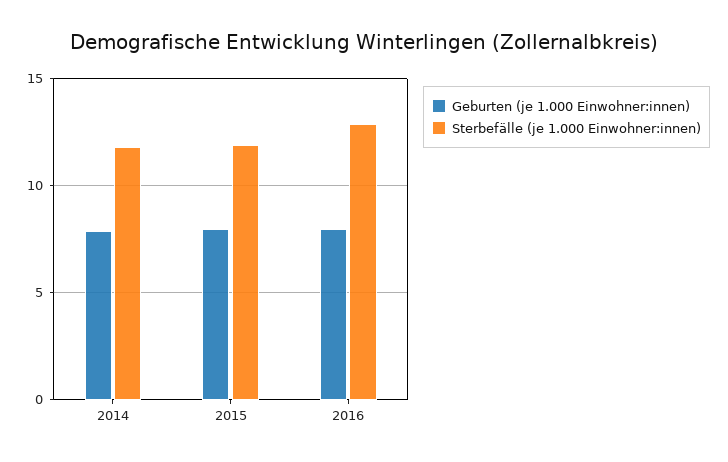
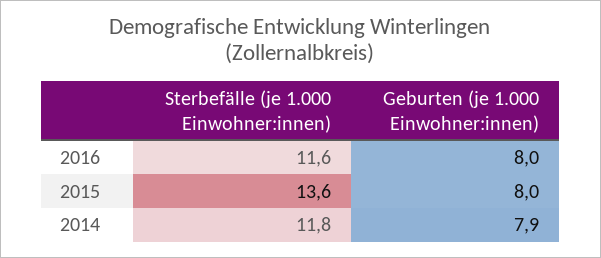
  {
    "Geburten (je 1.000 Einwohner:innen)": {
      "2014": 7.9,
      "2015": 8,
      "2016": 8
    },
    "Sterbefälle (je 1.000 Einwohner:innen)": {
      "2014": 11.8,
-     "2015": 12,
+     "2015": 13.6,
-     "2016": 13
+     "2016": 11.6
    }
  }

